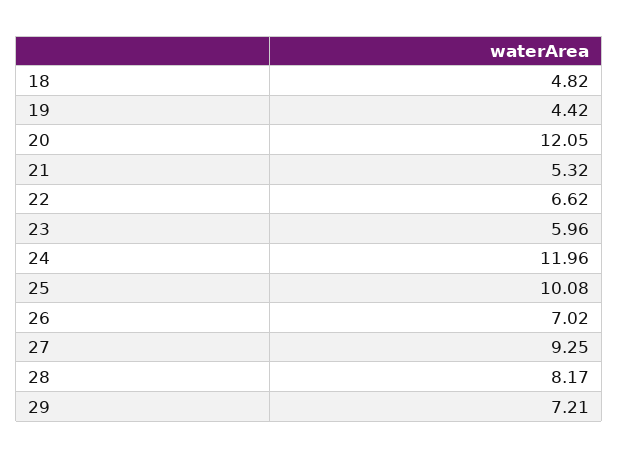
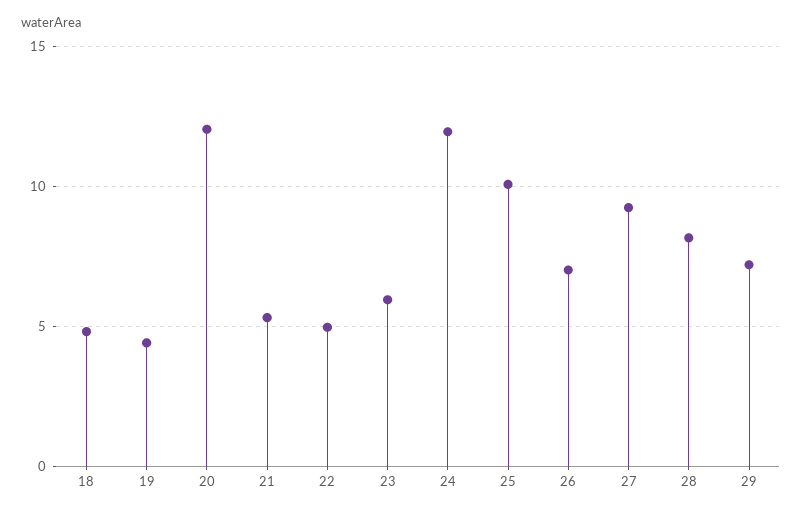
  {
    "18": 4.82,
    "19": 4.42,
    "20": 12.05,
    "21": 5.32,
-   "22": 6.62,
+   "22": 5,
    "23": 5.96,
    "24": 11.96,
    "25": 10.08,
    "26": 7.02,
    "27": 9.25,
    "28": 8.17,
    "29": 7.21
  }

